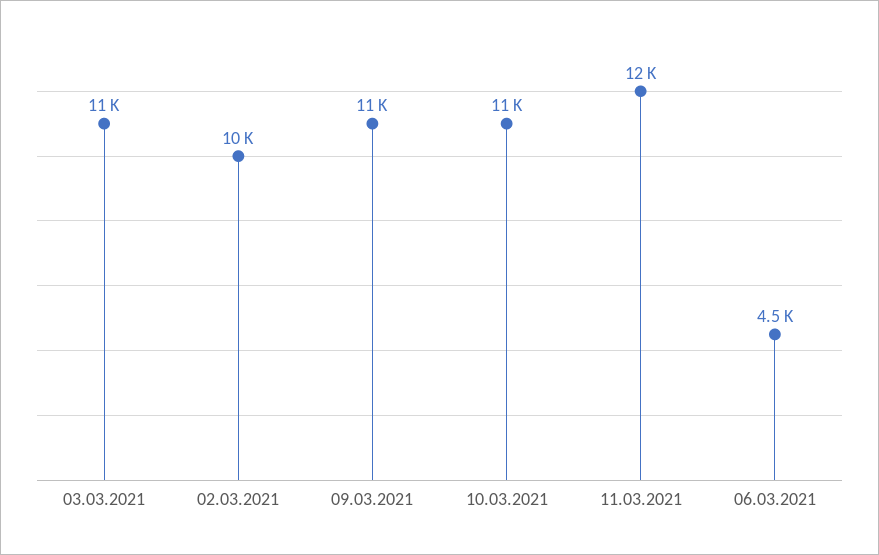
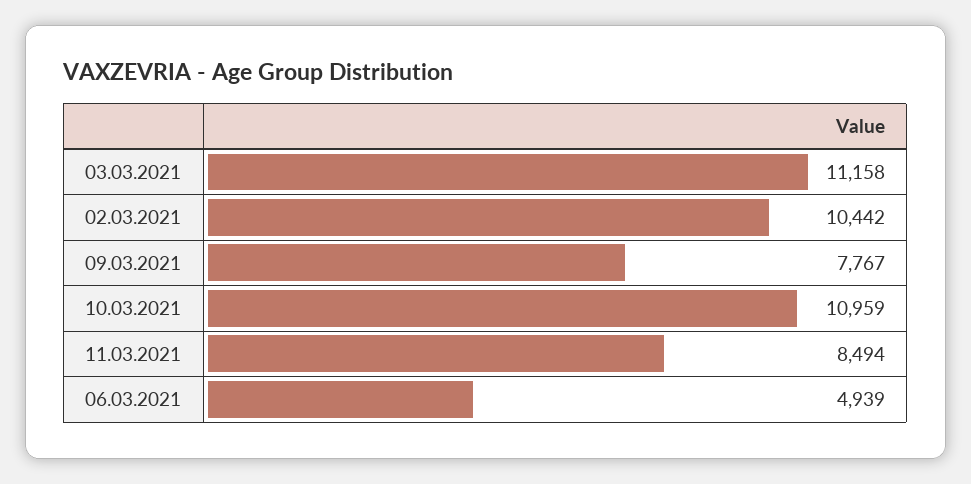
  {
    "03.03.2021": 11158,
    "02.03.2021": 10442,
-   "09.03.2021": 11000,
+   "09.03.2021": 7767,
    "10.03.2021": 10959,
-   "11.03.2021": 12000,
+   "11.03.2021": 8494,
-   "06.03.2021": 4500
+   "06.03.2021": 4939
  }

